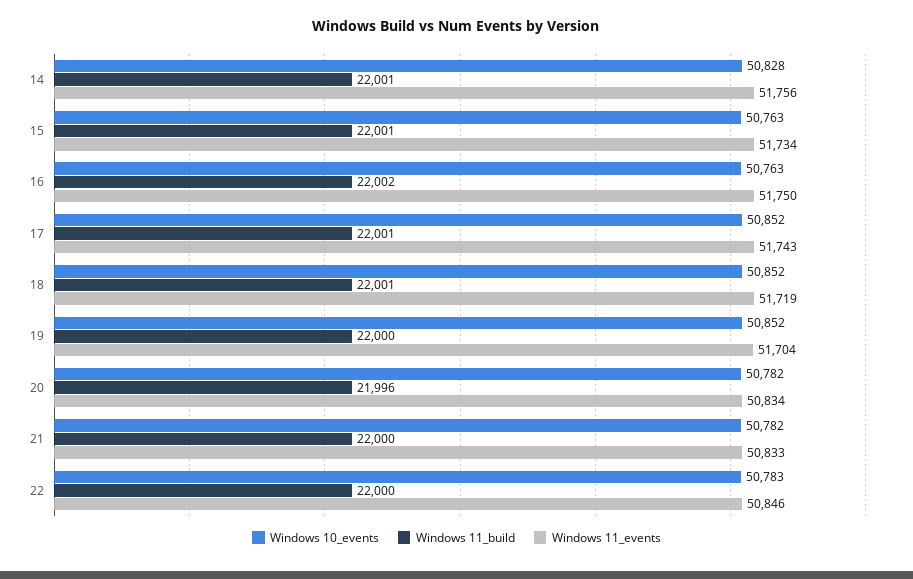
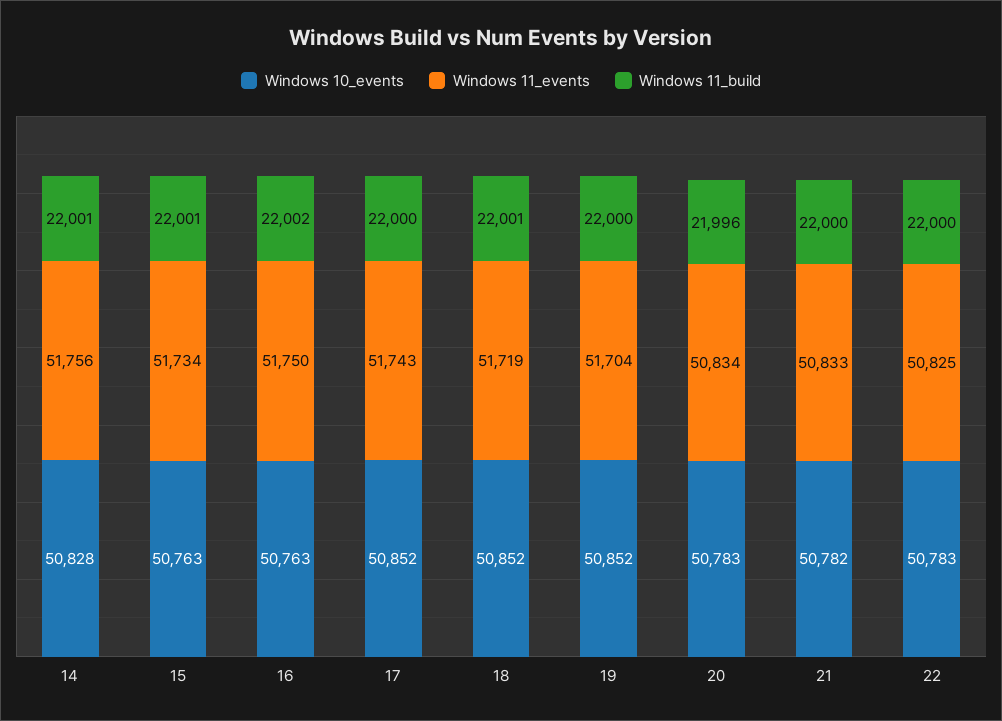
  {
    "Windows 10_events": {
      "14": 50828,
      "15": 50763,
      "16": 50763,
      "17": 50852,
      "18": 50852,
      "19": 50852,
-     "20": 50782,
+     "20": 50783,
      "21": 50782,
      "22": 50783
    },
    "Windows 11_build": {
      "14": 22001,
      "15": 22001,
      "16": 22002,
-     "17": 22001,
+     "17": 22000,
      "18": 22001,
      "19": 22000,
      "20": 21996,
      "21": 22000,
      "22": 22000
    },
    "Windows 11_events": {
      "14": 51756,
      "15": 51734,
      "16": 51750,
      "17": 51743,
      "18": 51719,
      "19": 51704,
      "20": 50834,
      "21": 50833,
-     "22": 50846
+     "22": 50825
    }
  }

